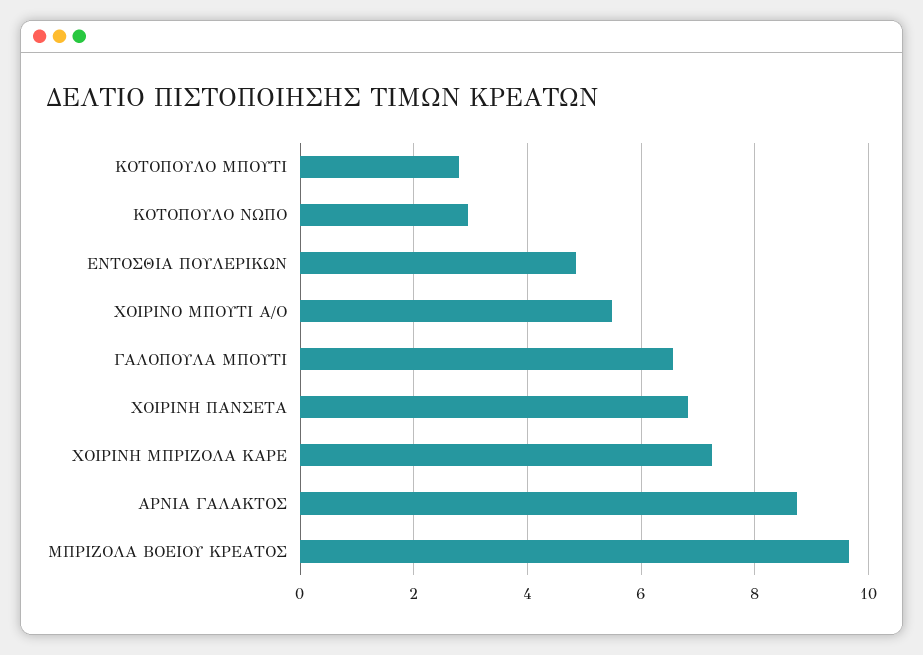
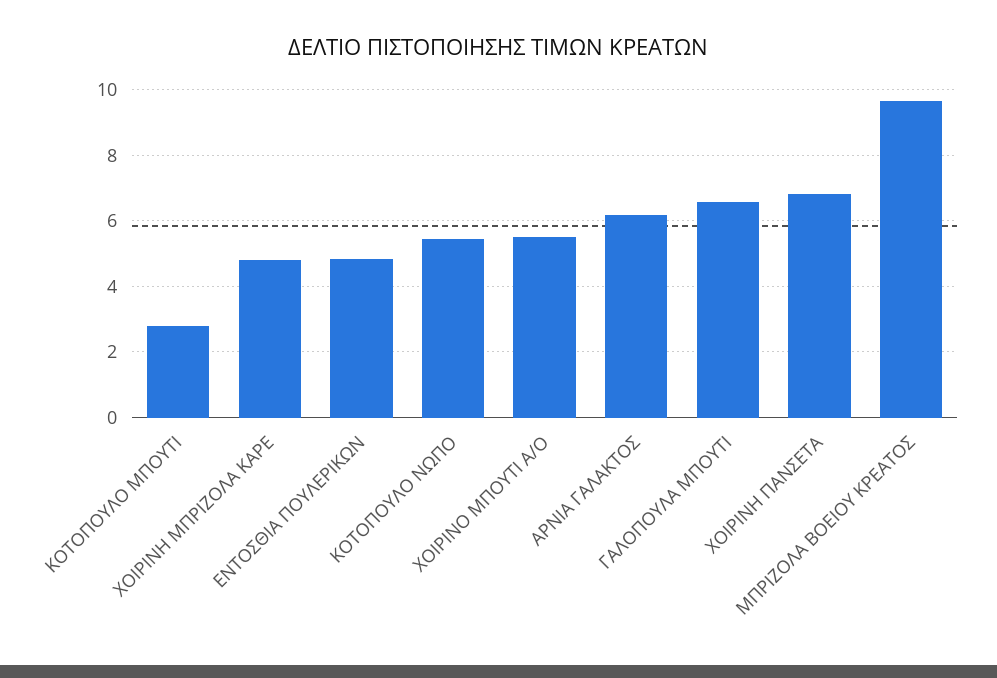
  {
    "ΚΟΤΟΠΟΥΛΟ ΜΠΟΥΤΙ": 2.8,
-   "ΚΟΤΟΠΟΥΛΟ ΝΩΠΟ": 3,
+   "ΚΟΤΟΠΟΥΛΟ ΝΩΠΟ": 5.4,
    "ΕΝΤΟΣΘΙΑ ΠΟΥΛΕΡΙΚΩΝ": 4.8,
    "ΧΟΙΡΙΝΟ ΜΠΟΥΤΙ Α/Ο": 5.4,
    "ΓΑΛΟΠΟΥΛΑ ΜΠΟΥΤΙ": 6.6,
    "ΧΟΙΡΙΝΗ ΠΑΝΣΕΤΑ": 6.8,
-   "ΧΟΙΡΙΝΗ ΜΠΡΙΖΟΛΑ ΚΑΡΕ": 7.2,
+   "ΧΟΙΡΙΝΗ ΜΠΡΙΖΟΛΑ ΚΑΡΕ": 4.8,
-   "ΑΡΝΙΑ ΓΑΛΑΚΤΟΣ": 8.8,
+   "ΑΡΝΙΑ ΓΑΛΑΚΤΟΣ": 6.2,
    "ΜΠΡΙΖΟΛΑ ΒΟΕΙΟΥ ΚΡΕΑΤΟΣ": 9.6
  }

